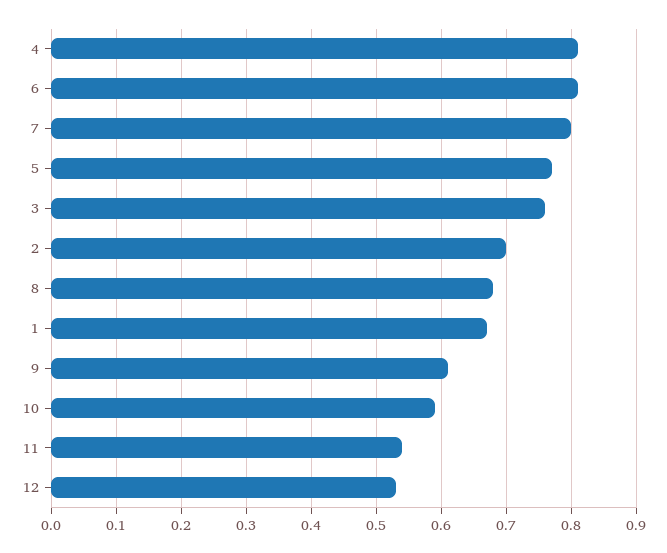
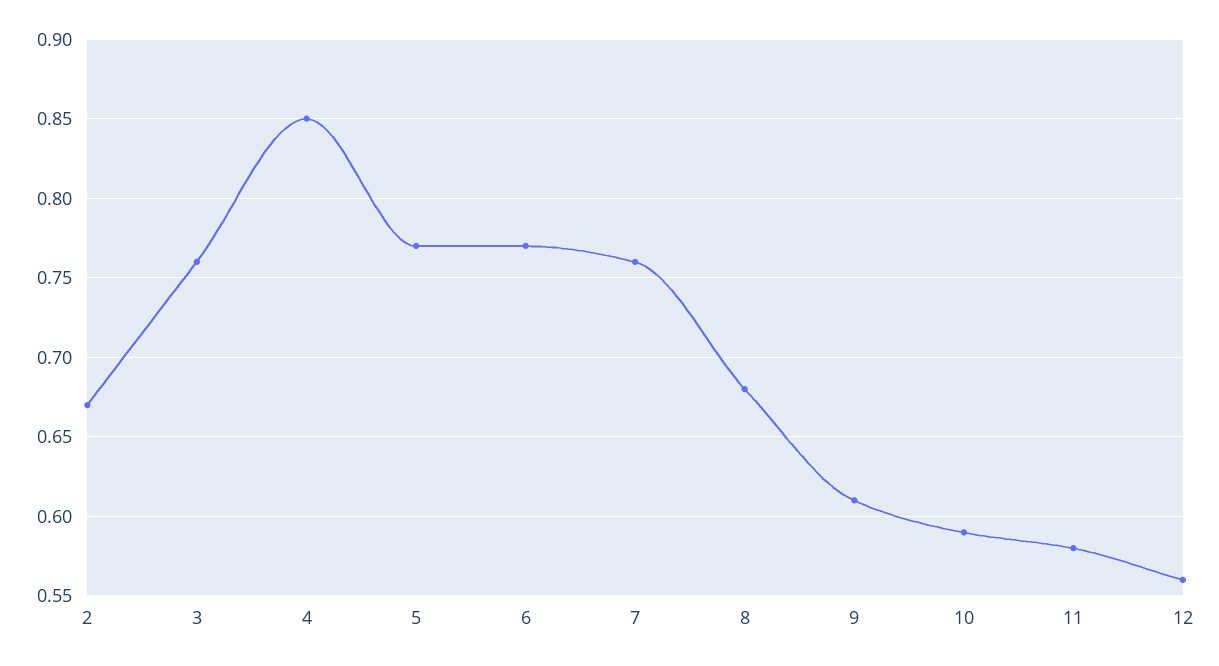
  {
-   "4": 0.81,
+   "4": 0.85,
-   "6": 0.81,
+   "6": 0.77,
-   "7": 0.8,
+   "7": 0.76,
    "5": 0.77,
    "3": 0.76,
-   "2": 0.7,
+   "2": 0.67,
    "8": 0.68,
-   "1": 0.67,
    "9": 0.61,
    "10": 0.59,
-   "11": 0.54,
+   "11": 0.58,
-   "12": 0.53
+   "12": 0.56
  }

